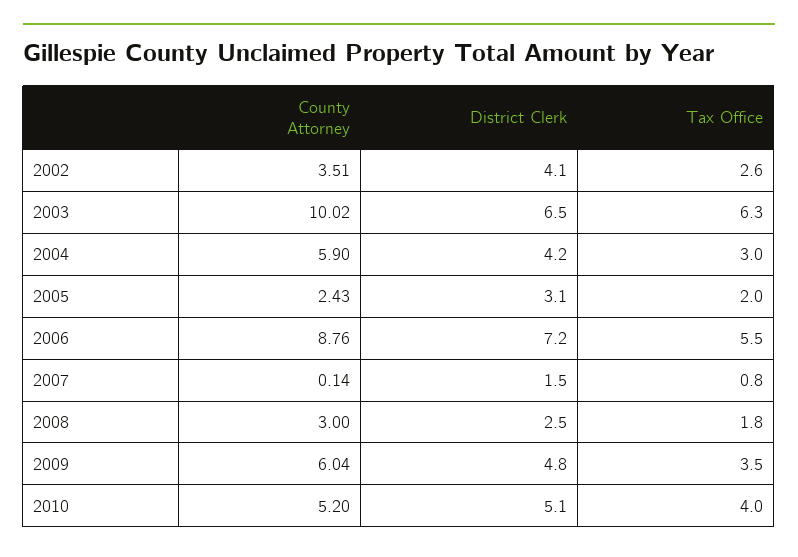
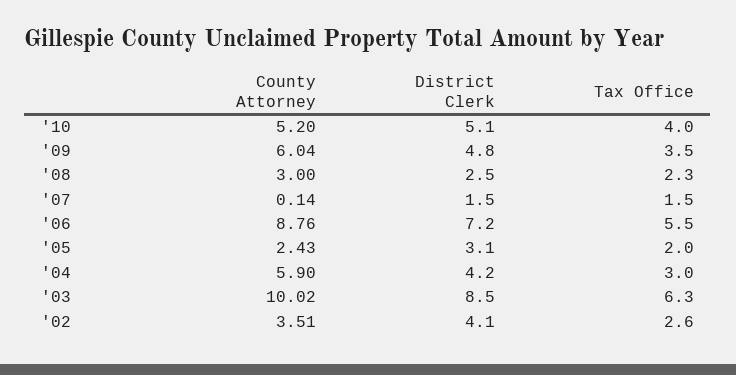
  {
    "County Attorney": {
      "2002": 3.51,
      "2003": 10.02,
      "2004": 5.9,
      "2005": 2.43,
      "2006": 8.76,
      "2007": 0.14,
      "2008": 3,
      "2009": 6.04,
      "2010": 5.2
    },
    "District Clerk": {
      "2002": 4.1,
-     "2003": 6.5,
+     "2003": 8.5,
      "2004": 4.2,
      "2005": 3.1,
      "2006": 7.2,
      "2007": 1.5,
      "2008": 2.5,
      "2009": 4.8,
      "2010": 5.1
    },
    "Tax Office": {
      "2002": 2.6,
      "2003": 6.3,
      "2004": 3,
      "2005": 2,
      "2006": 5.5,
-     "2007": 0.8,
+     "2007": 1.5,
-     "2008": 1.8,
+     "2008": 2.3,
      "2009": 3.5,
      "2010": 4
    }
  }

